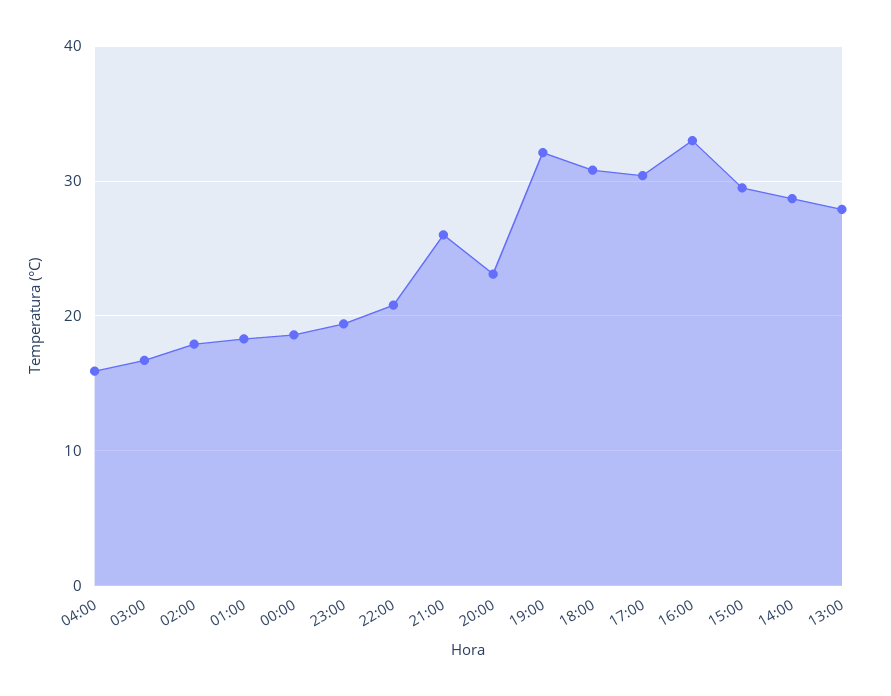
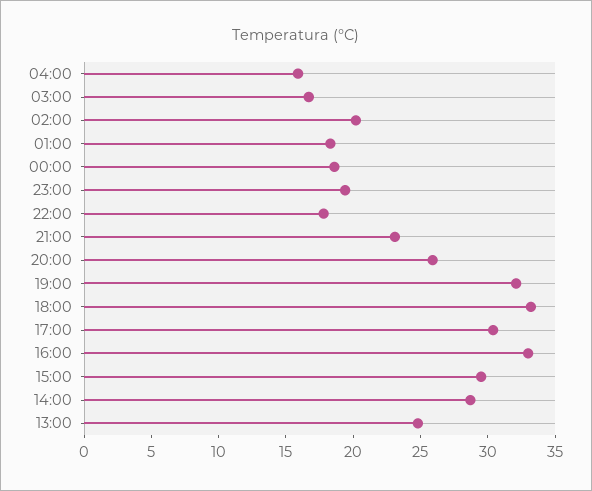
  {
    "04:00": 16,
    "03:00": 17,
-   "02:00": 18,
+   "02:00": 20,
    "01:00": 18,
    "00:00": 19,
    "23:00": 19,
-   "22:00": 21,
+   "22:00": 18,
-   "21:00": 26,
+   "21:00": 23,
-   "20:00": 23,
+   "20:00": 26,
    "19:00": 32,
-   "18:00": 31,
+   "18:00": 33,
    "17:00": 30,
    "16:00": 33,
    "15:00": 30,
    "14:00": 29,
-   "13:00": 28
+   "13:00": 25
  }

